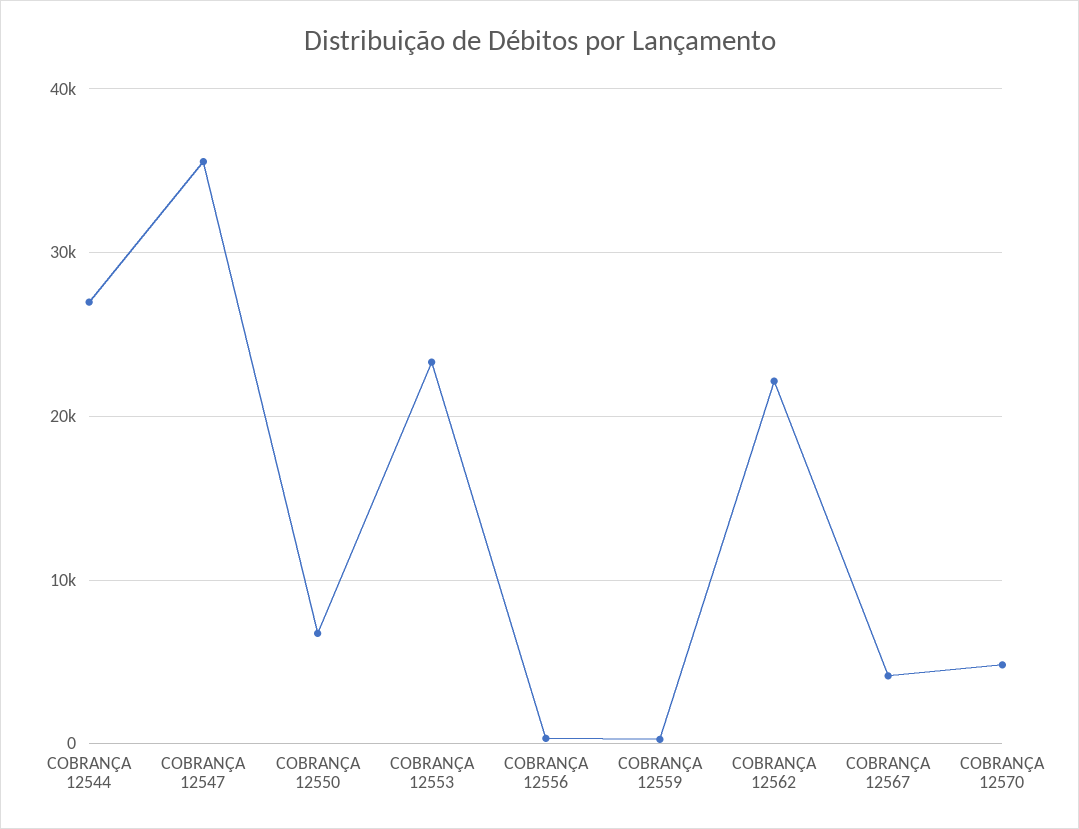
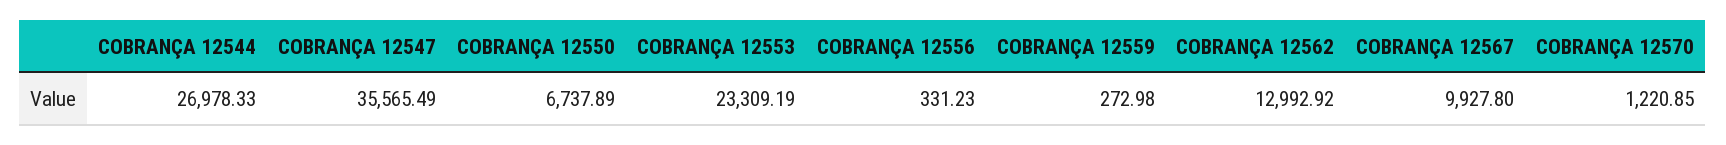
  {
    "COBRANÇA 12544": 26978.33,
    "COBRANÇA 12547": 35565.49,
    "COBRANÇA 12550": 6737.89,
    "COBRANÇA 12553": 23309.19,
    "COBRANÇA 12556": 331.23,
    "COBRANÇA 12559": 272.98,
-   "COBRANÇA 12562": 22000,
+   "COBRANÇA 12562": 12992.92,
-   "COBRANÇA 12567": 4000,
+   "COBRANÇA 12567": 9927.8,
-   "COBRANÇA 12570": 5000
+   "COBRANÇA 12570": 1220.85
  }

